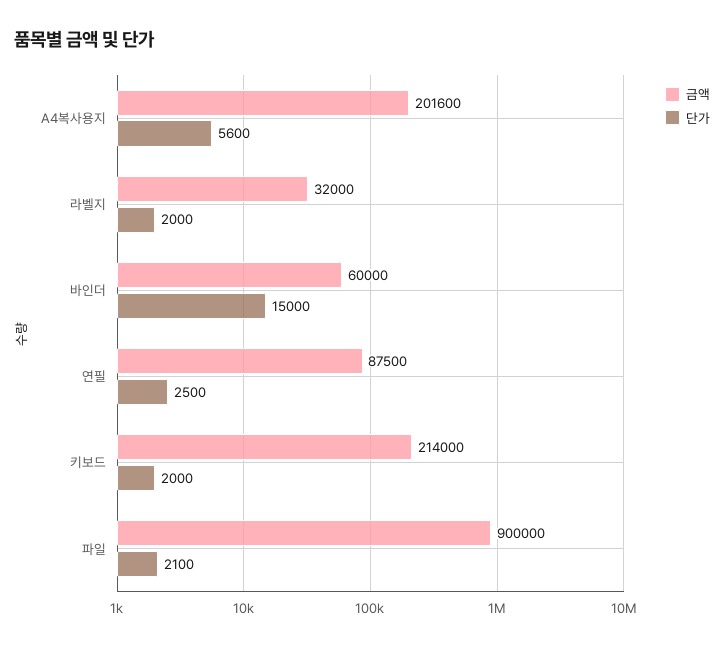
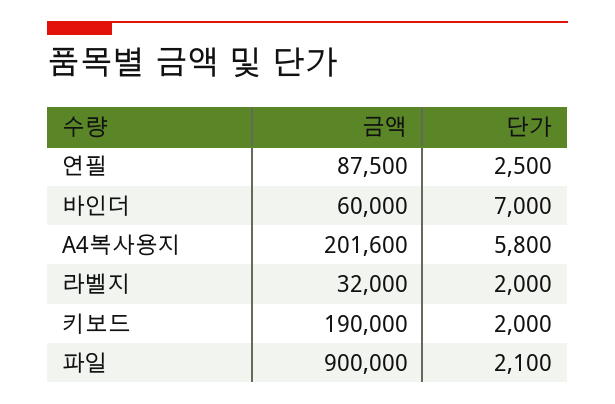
  {
    "금액": {
      "A4복사용지": 201600,
      "라벨지": 32000,
      "바인더": 60000,
      "연필": 87500,
-     "키보드": 214000,
+     "키보드": 190000,
      "파일": 900000
    },
    "단가": {
-     "A4복사용지": 5600,
+     "A4복사용지": 5800,
      "라벨지": 2000,
-     "바인더": 15000,
+     "바인더": 7000,
      "연필": 2500,
      "키보드": 2000,
      "파일": 2100
    }
  }

